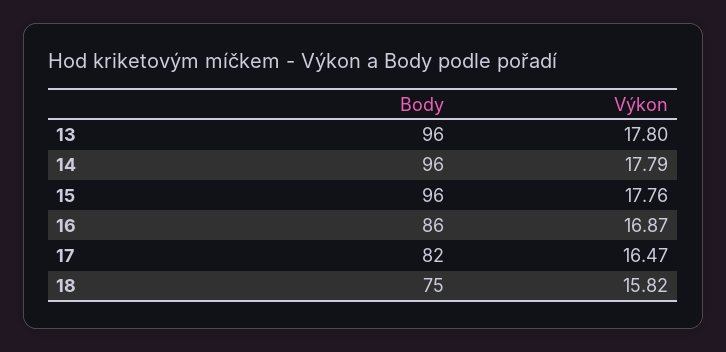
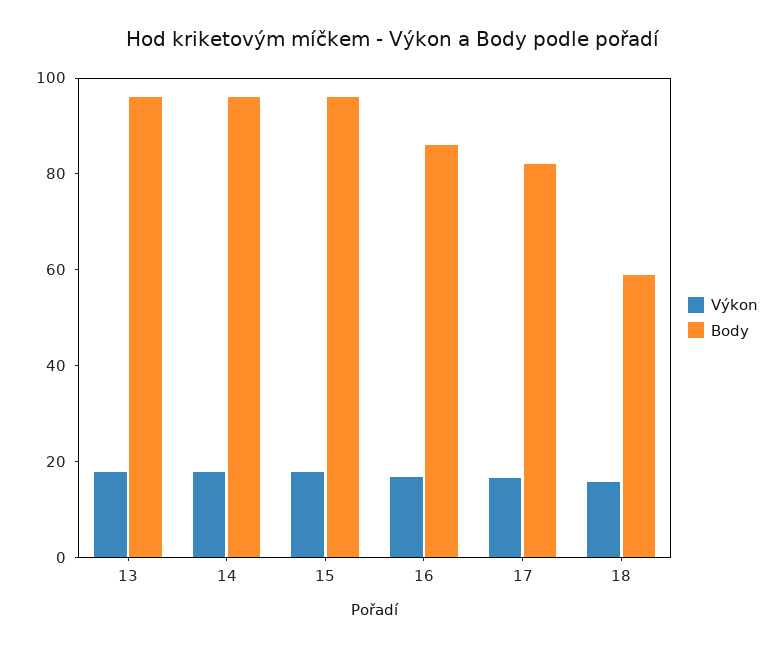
  {
    "Body": {
      "13": 96,
      "14": 96,
      "15": 96,
      "16": 86,
      "17": 82,
-     "18": 75
+     "18": 60
    },
    "Výkon": {
      "13": 17.8,
      "14": 17.79,
      "15": 17.76,
      "16": 16.87,
      "17": 16.47,
      "18": 15.82
    }
  }

